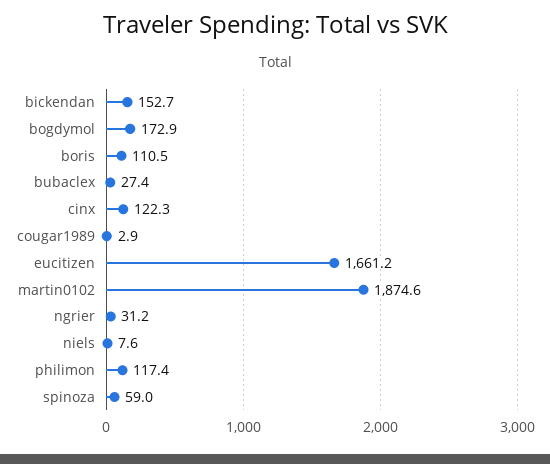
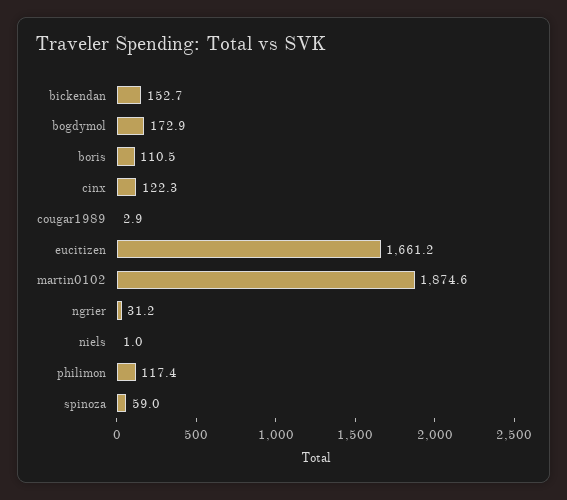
  {
    "bickendan": 152.7,
    "bogdymol": 172.9,
    "boris": 110.5,
-   "bubaclex": 27.4,
    "cinx": 122.3,
    "cougar1989": 2.9,
    "eucitizen": 1661.2,
    "martin0102": 1874.6,
    "ngrier": 31.2,
-   "niels": 7.6,
+   "niels": 1,
    "philimon": 117.4,
    "spinoza": 59
  }

